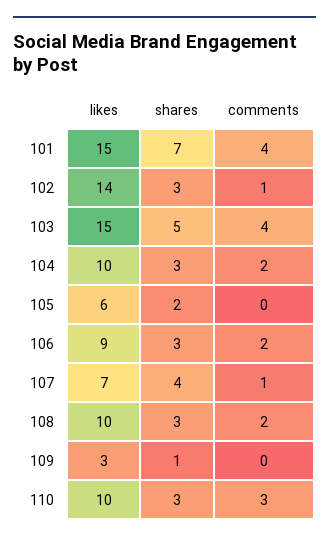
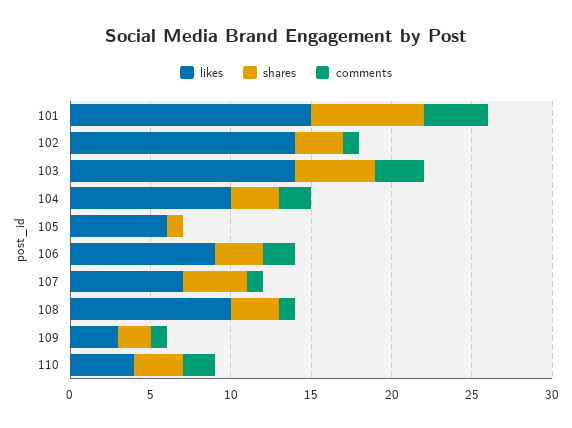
  {
    "likes": {
      "101": 15,
      "102": 14,
-     "103": 15,
+     "103": 14,
      "104": 10,
      "105": 6,
      "106": 9,
      "107": 7,
      "108": 10,
      "109": 3,
-     "110": 10
+     "110": 4
    },
    "shares": {
      "101": 7,
      "102": 3,
      "103": 5,
      "104": 3,
-     "105": 2,
+     "105": 1,
      "106": 3,
      "107": 4,
      "108": 3,
-     "109": 1,
+     "109": 2,
      "110": 3
    },
    "comments": {
      "101": 4,
      "102": 1,
-     "103": 4,
+     "103": 3,
      "104": 2,
      "105": 0,
      "106": 2,
      "107": 1,
-     "108": 2,
+     "108": 1,
-     "109": 0,
+     "109": 1,
-     "110": 3
+     "110": 2
    }
  }

